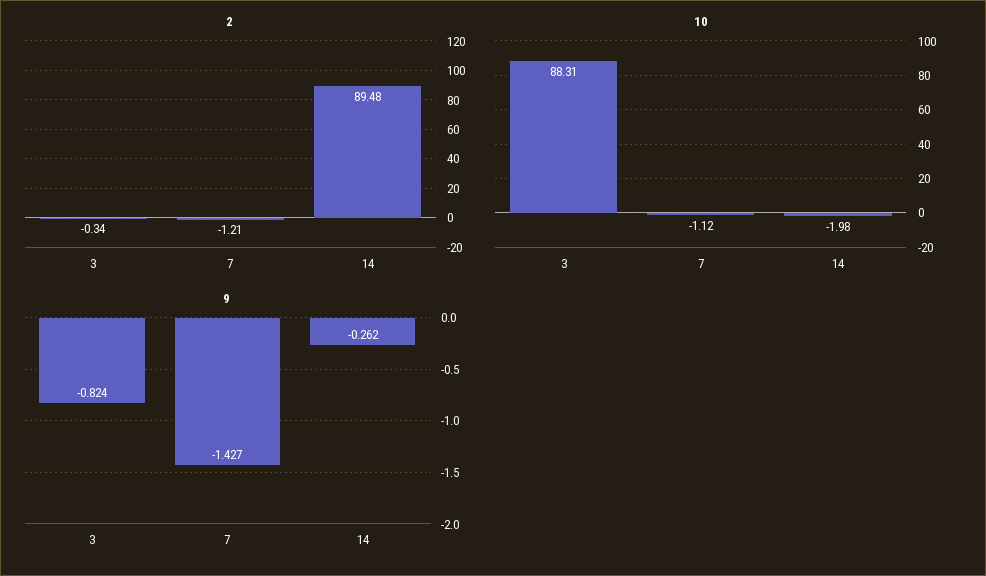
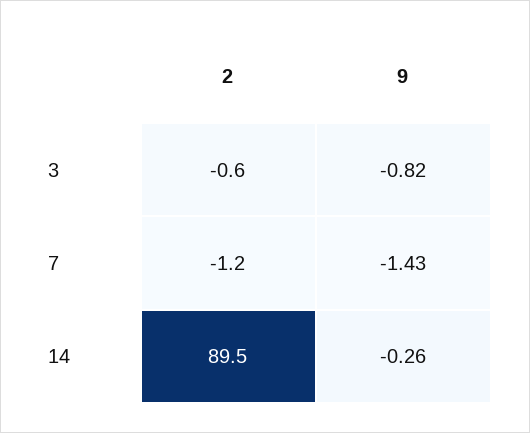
  {
    "2": {
-     "3": -0.34,
+     "3": -0.6,
      "7": -1.21,
      "14": 89.48
    },
-   "10": {
-     "3": 88.31,
-     "7": -1.12,
-     "14": -1.98
-   },
    "9": {
      "3": -0.824,
      "7": -1.427,
      "14": -0.262
    }
  }

